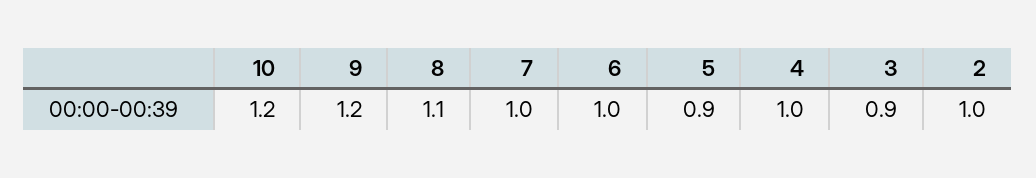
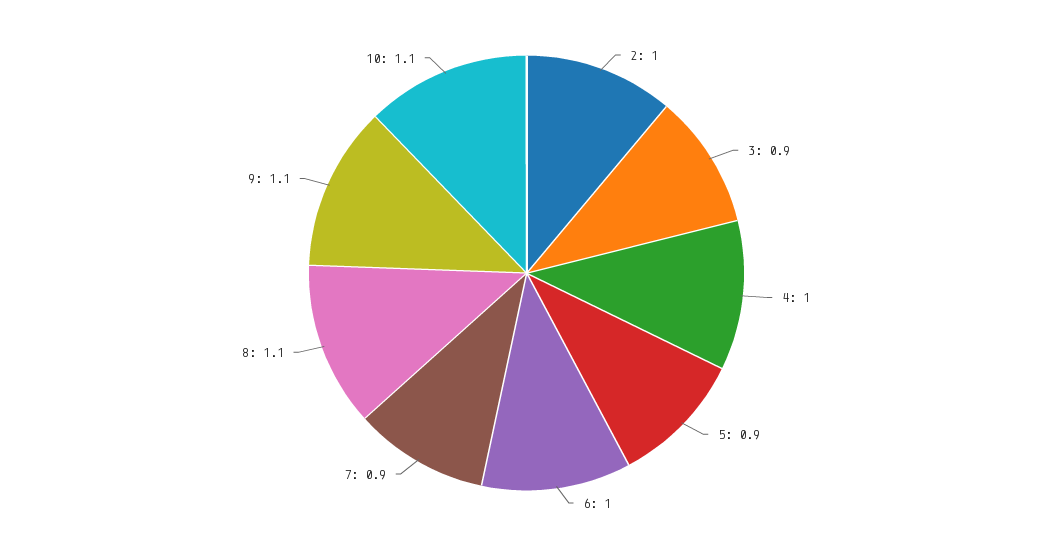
  {
-   "10": 1.2,
+   "10": 1.1,
-   "9": 1.2,
+   "9": 1.1,
    "8": 1.1,
-   "7": 1,
+   "7": 0.9,
    "6": 1,
    "5": 0.9,
    "4": 1,
    "3": 0.9,
    "2": 1
  }

